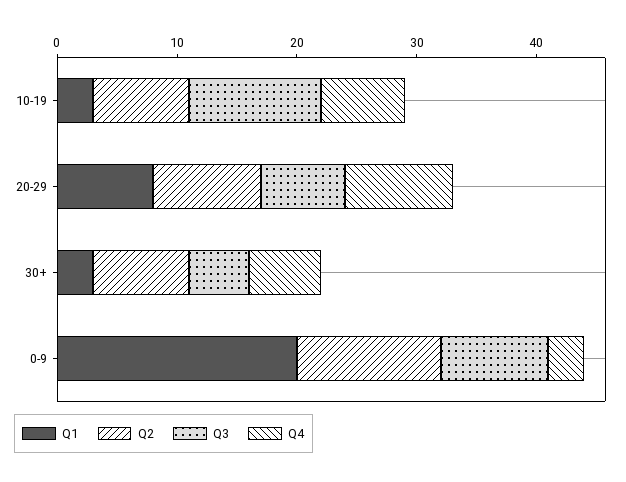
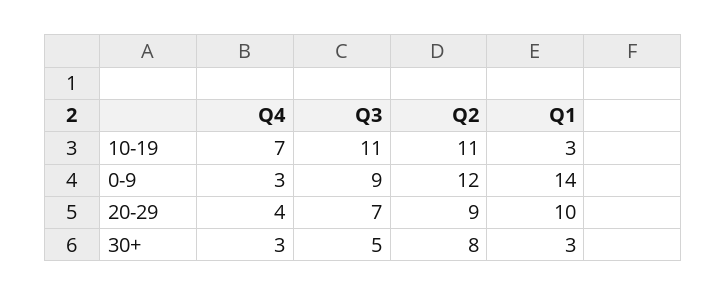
  {
    "Q1": {
      "10-19": 3,
-     "20-29": 8,
+     "20-29": 10,
      "30+": 3,
-     "0-9": 20
+     "0-9": 14
    },
    "Q2": {
-     "10-19": 8,
+     "10-19": 11,
      "20-29": 9,
      "30+": 8,
      "0-9": 12
    },
    "Q3": {
      "10-19": 11,
      "20-29": 7,
      "30+": 5,
      "0-9": 9
    },
    "Q4": {
      "10-19": 7,
-     "20-29": 9,
+     "20-29": 4,
-     "30+": 6,
+     "30+": 3,
      "0-9": 3
    }
  }

